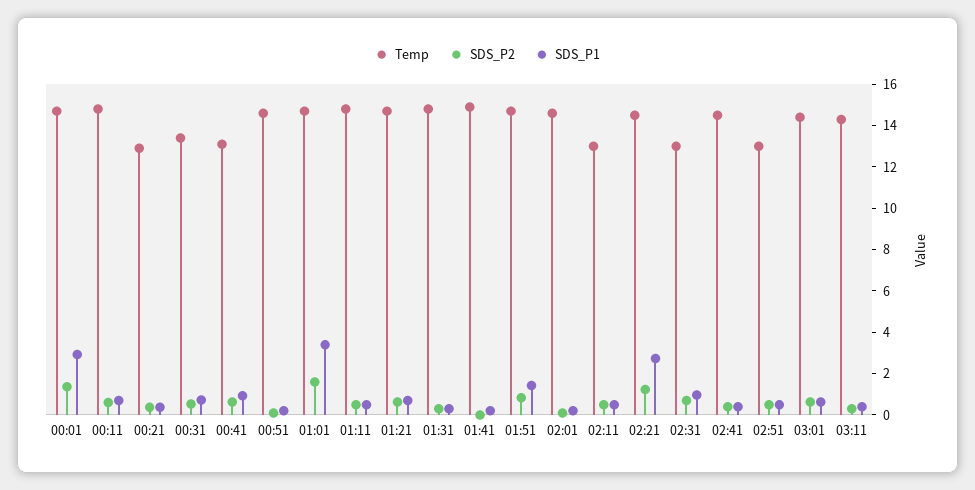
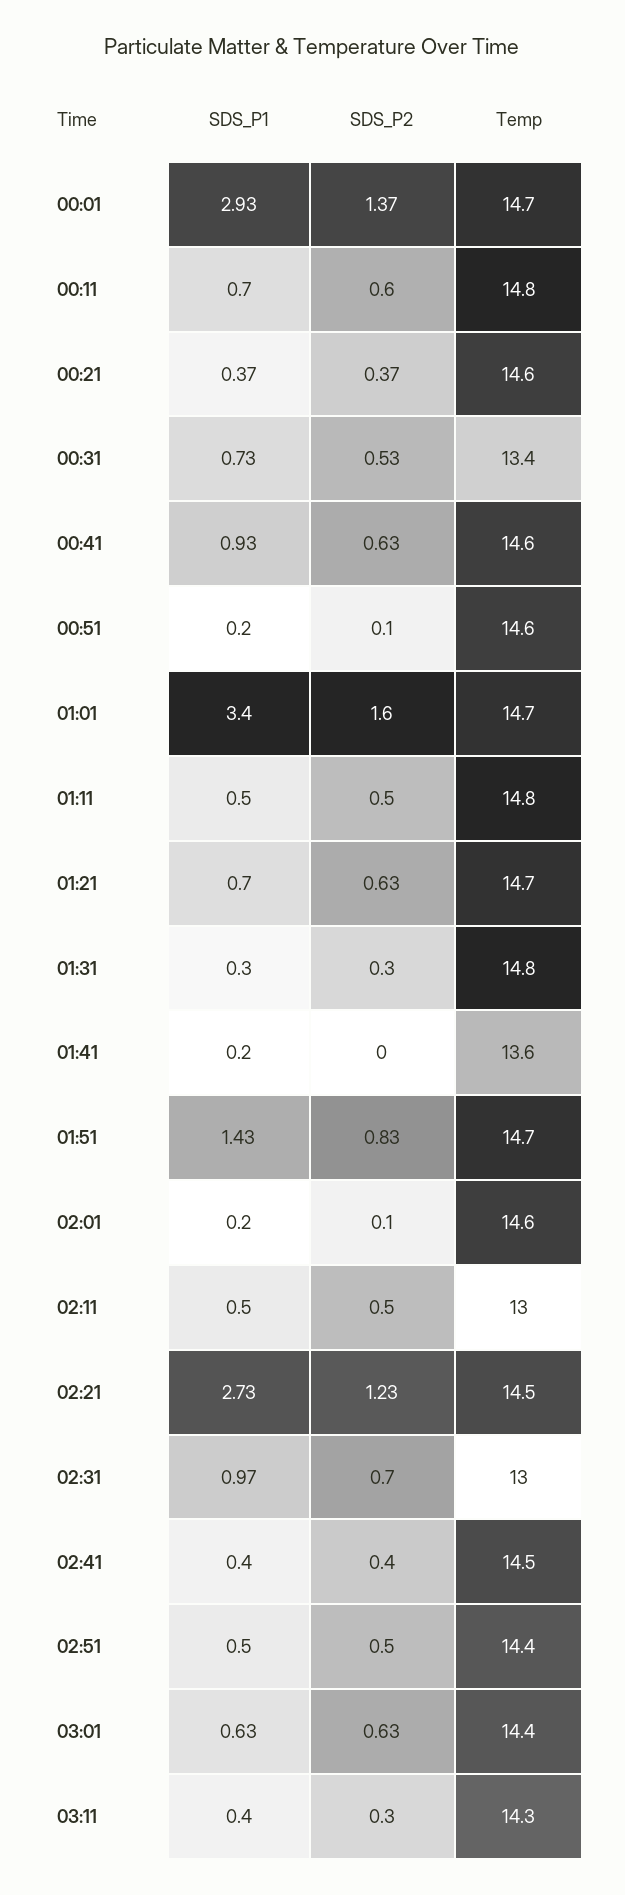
  {
    "Temp": {
      "00:01": 14.7,
      "00:11": 14.8,
-     "00:21": 13,
+     "00:21": 14.6,
      "00:31": 13.4,
-     "00:41": 13,
+     "00:41": 14.6,
      "00:51": 14.6,
      "01:01": 14.7,
      "01:11": 14.8,
      "01:21": 14.7,
      "01:31": 14.8,
-     "01:41": 15,
+     "01:41": 13.6,
      "01:51": 14.7,
      "02:01": 14.6,
      "02:11": 13,
      "02:21": 14.5,
      "02:31": 13,
      "02:41": 14.5,
-     "02:51": 13,
+     "02:51": 14.4,
      "03:01": 14.4,
      "03:11": 14.3
    },
    "SDS_P2": {
      "00:01": 1.37,
      "00:11": 0.6,
      "00:21": 0.37,
      "00:31": 0.53,
      "00:41": 0.63,
      "00:51": 0.1,
      "01:01": 1.6,
      "01:11": 0.5,
      "01:21": 0.63,
      "01:31": 0.3,
      "01:41": 0,
      "01:51": 0.83,
      "02:01": 0.1,
      "02:11": 0.5,
      "02:21": 1.23,
      "02:31": 0.7,
      "02:41": 0.4,
      "02:51": 0.5,
      "03:01": 0.63,
      "03:11": 0.3
    },
    "SDS_P1": {
      "00:01": 2.93,
      "00:11": 0.7,
      "00:21": 0.37,
      "00:31": 0.73,
      "00:41": 0.93,
      "00:51": 0.2,
      "01:01": 3.4,
      "01:11": 0.5,
      "01:21": 0.7,
      "01:31": 0.3,
      "01:41": 0.2,
      "01:51": 1.43,
      "02:01": 0.2,
      "02:11": 0.5,
      "02:21": 2.73,
      "02:31": 0.97,
      "02:41": 0.4,
      "02:51": 0.5,
      "03:01": 0.63,
      "03:11": 0.4
    }
  }

